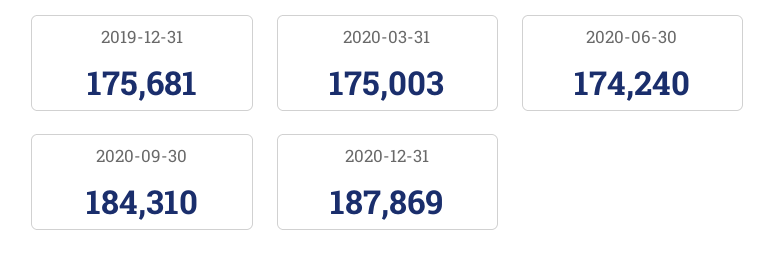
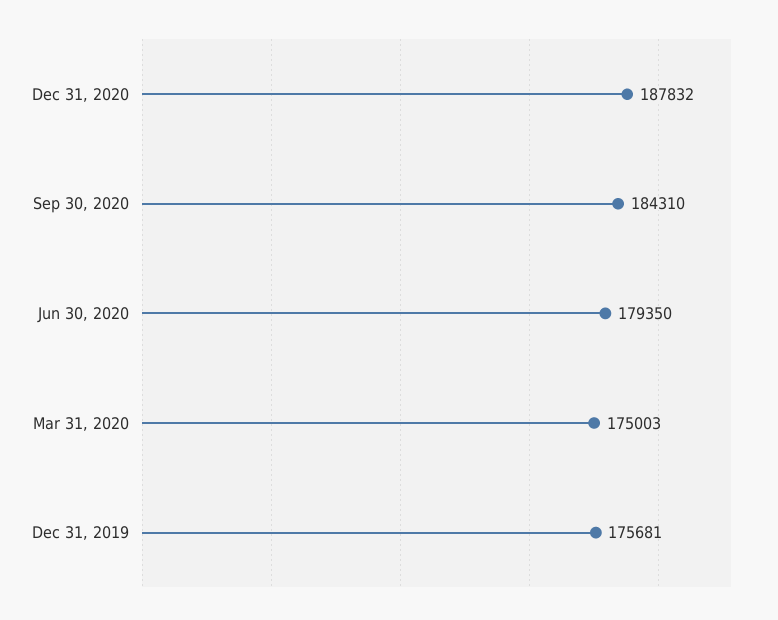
  {
    "2019-12-31": 175681,
    "2020-03-31": 175003,
-   "2020-06-30": 174240,
+   "2020-06-30": 179350,
    "2020-09-30": 184310,
-   "2020-12-31": 187869
+   "2020-12-31": 187832
  }

